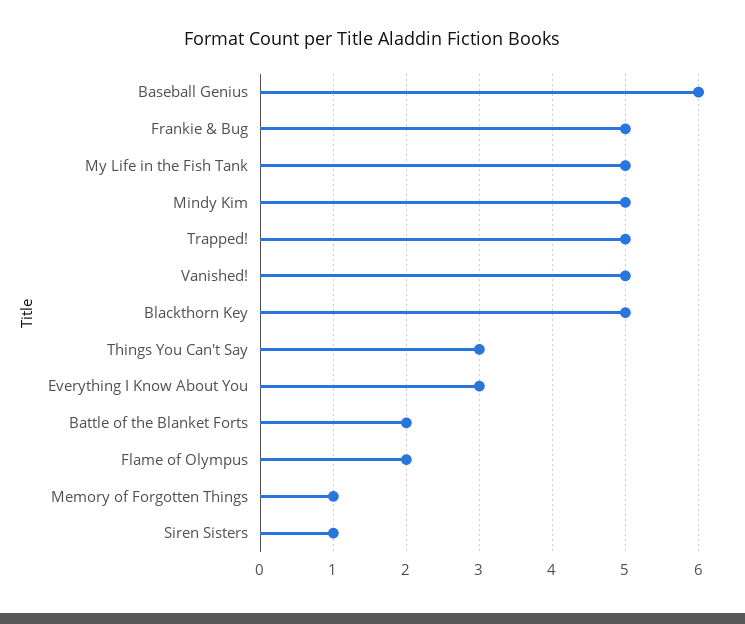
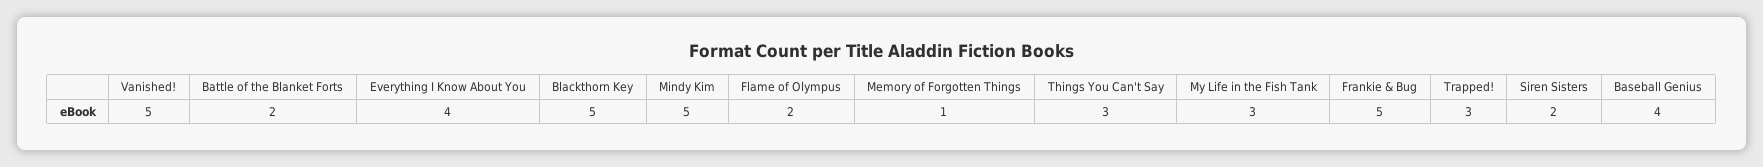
  {
-   "Baseball Genius": 6,
+   "Baseball Genius": 4,
    "Frankie & Bug": 5,
-   "My Life in the Fish Tank": 5,
+   "My Life in the Fish Tank": 3,
    "Mindy Kim": 5,
-   "Trapped!": 5,
+   "Trapped!": 3,
    "Vanished!": 5,
    "Blackthorn Key": 5,
    "Things You Can't Say": 3,
-   "Everything I Know About You": 3,
+   "Everything I Know About You": 4,
    "Battle of the Blanket Forts": 2,
    "Flame of Olympus": 2,
    "Memory of Forgotten Things": 1,
-   "Siren Sisters": 1
+   "Siren Sisters": 2
  }

